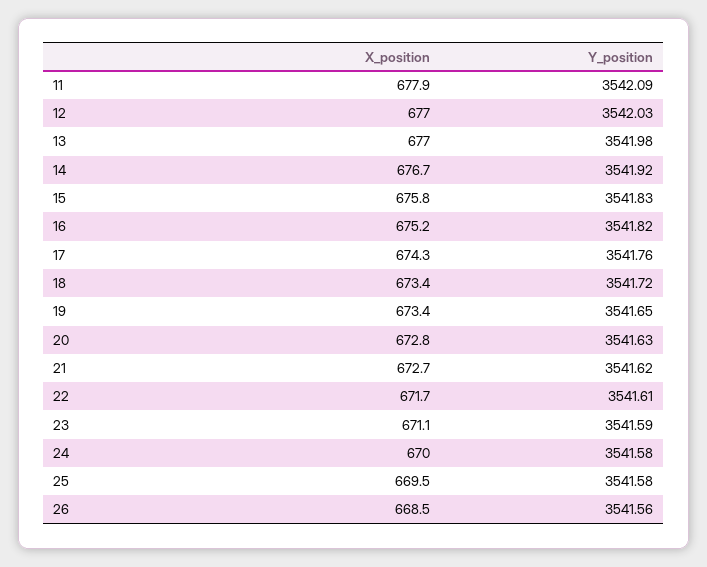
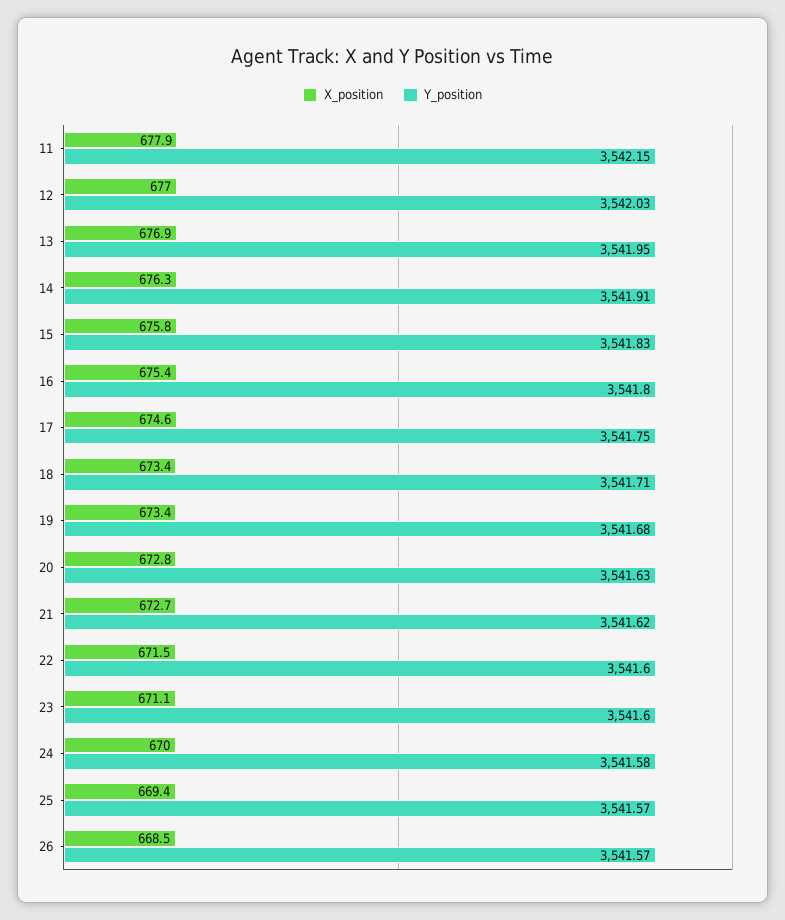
  {
    "X_position": {
      "11": 677.9,
      "12": 677,
-     "13": 677,
+     "13": 676.9,
-     "14": 676.7,
+     "14": 676.3,
      "15": 675.8,
-     "16": 675.2,
+     "16": 675.4,
-     "17": 674.3,
+     "17": 674.6,
      "18": 673.4,
      "19": 673.4,
      "20": 672.8,
      "21": 672.7,
-     "22": 671.7,
+     "22": 671.5,
      "23": 671.1,
      "24": 670,
-     "25": 669.5,
+     "25": 669.4,
      "26": 668.5
    },
    "Y_position": {
-     "11": 3542.09,
+     "11": 3542.15,
      "12": 3542.03,
-     "13": 3541.98,
+     "13": 3541.95,
-     "14": 3541.92,
+     "14": 3541.91,
      "15": 3541.83,
-     "16": 3541.82,
+     "16": 3541.8,
-     "17": 3541.76,
+     "17": 3541.75,
-     "18": 3541.72,
+     "18": 3541.71,
-     "19": 3541.65,
+     "19": 3541.68,
      "20": 3541.63,
      "21": 3541.62,
-     "22": 3541.61,
+     "22": 3541.6,
-     "23": 3541.59,
+     "23": 3541.6,
      "24": 3541.58,
-     "25": 3541.58,
+     "25": 3541.57,
-     "26": 3541.56
+     "26": 3541.57
    }
  }

